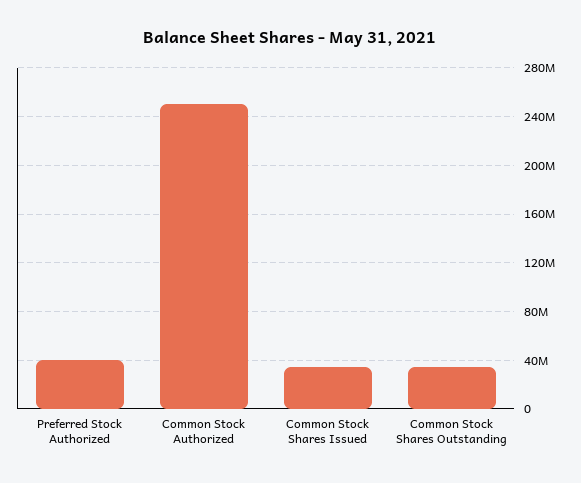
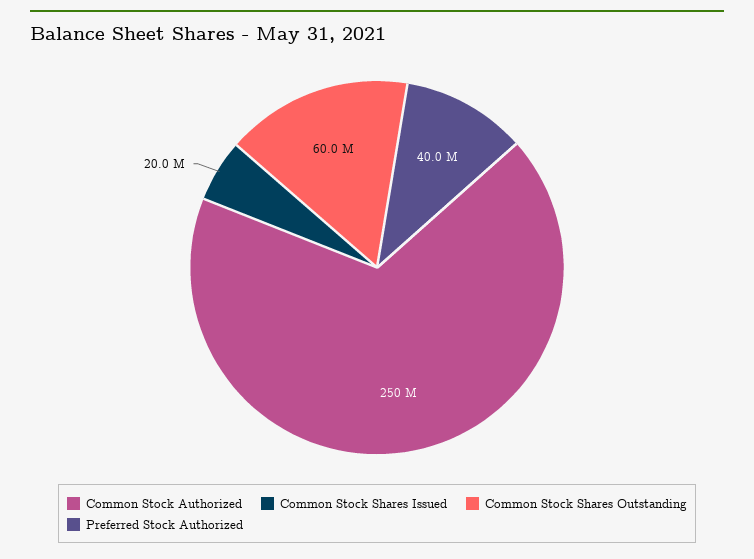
  {
    "Preferred Stock Authorized": 40000000,
    "Common Stock Authorized": 250000000,
-   "Common Stock Shares Issued": 35000000,
+   "Common Stock Shares Issued": 20000000,
-   "Common Stock Shares Outstanding": 35000000
+   "Common Stock Shares Outstanding": 60000000
  }

